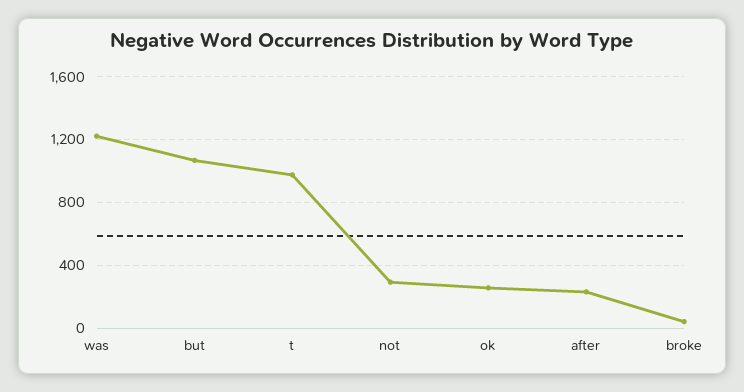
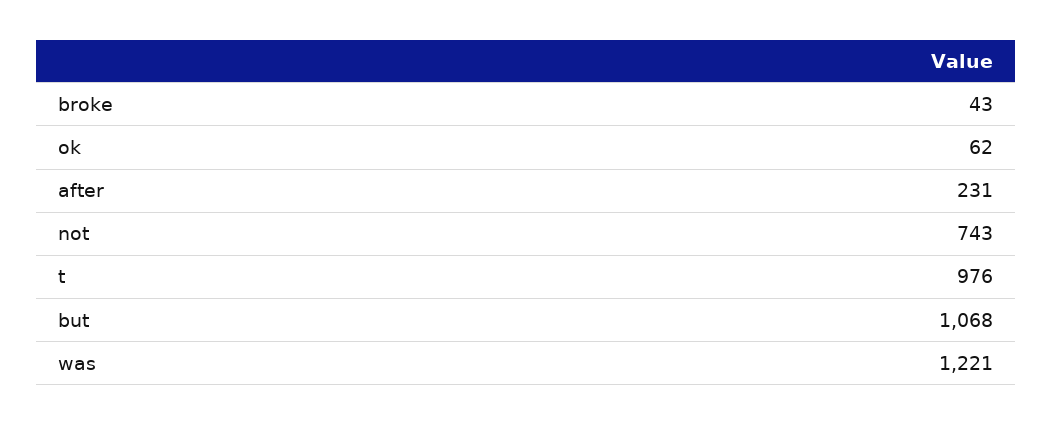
  {
    "was": 1221,
    "but": 1068,
    "t": 976,
-   "not": 300,
+   "not": 743,
-   "ok": 250,
+   "ok": 62,
    "after": 231,
    "broke": 43
  }

